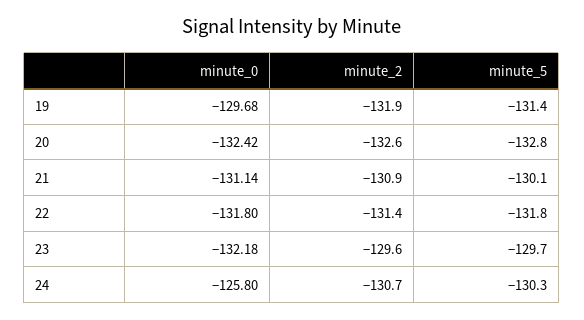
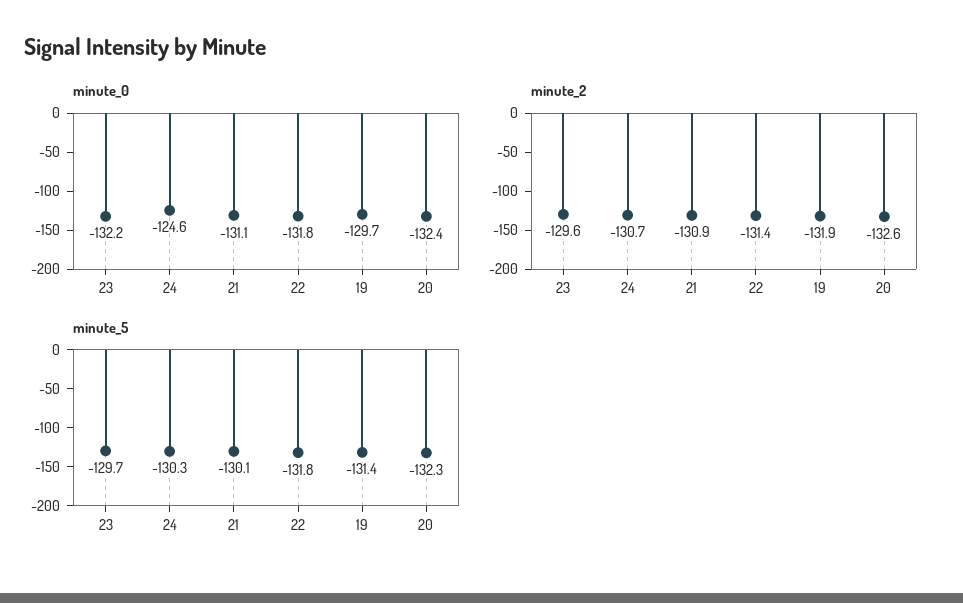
  {
    "minute_0": {
      "19": -129.68,
      "20": -132.42,
      "21": -131.14,
      "22": -131.8,
      "23": -132.18,
-     "24": -125.8
+     "24": -124.6
    },
    "minute_2": {
      "19": -131.9,
      "20": -132.6,
      "21": -130.9,
      "22": -131.4,
      "23": -129.6,
      "24": -130.7
    },
    "minute_5": {
      "19": -131.4,
-     "20": -132.8,
+     "20": -132.3,
      "21": -130.1,
      "22": -131.8,
      "23": -129.7,
      "24": -130.3
    }
  }

